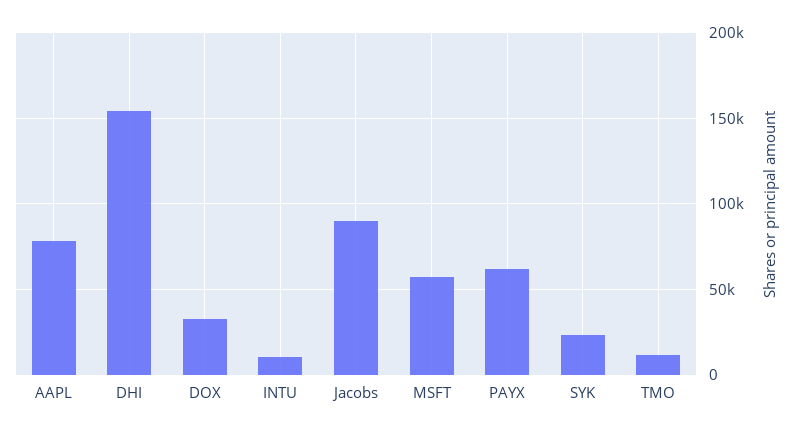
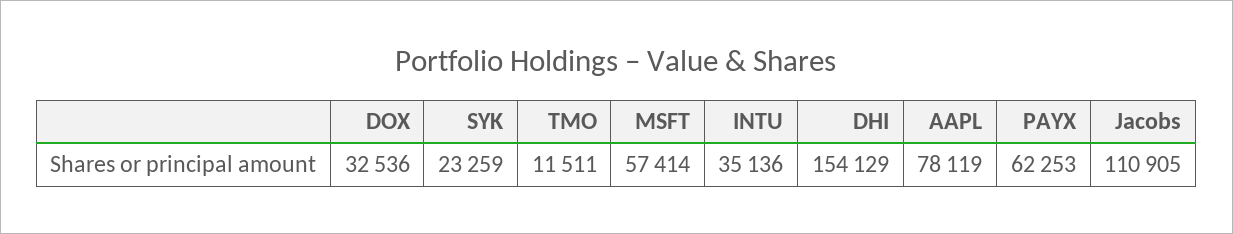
  {
    "AAPL": 78119,
    "DHI": 154129,
    "DOX": 32536,
-   "INTU": 10000,
+   "INTU": 35136,
-   "Jacobs": 90000,
+   "Jacobs": 110905,
    "MSFT": 57414,
    "PAYX": 62253,
    "SYK": 23259,
    "TMO": 11511
  }

